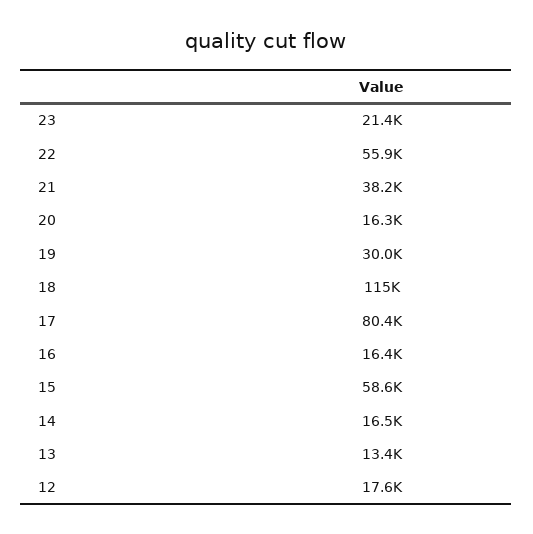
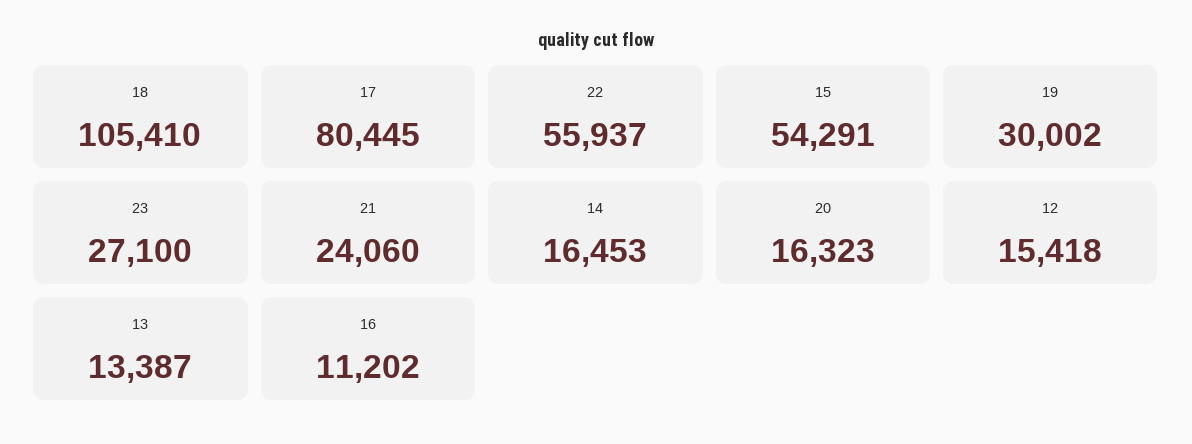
  {
-   "23": 21400,
+   "23": 27100,
    "22": 55937,
-   "21": 38200,
+   "21": 24060,
    "20": 16323,
    "19": 30002,
-   "18": 115000,
+   "18": 105410,
    "17": 80445,
-   "16": 16400,
+   "16": 11202,
-   "15": 58600,
+   "15": 54291,
    "14": 16453,
    "13": 13387,
-   "12": 17600
+   "12": 15418
  }

